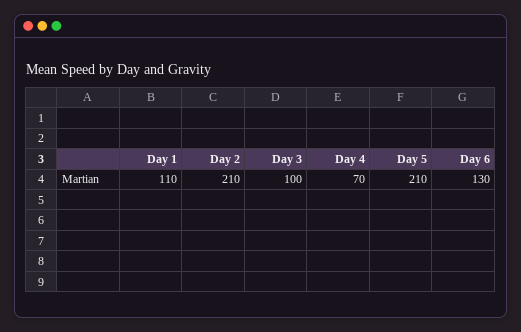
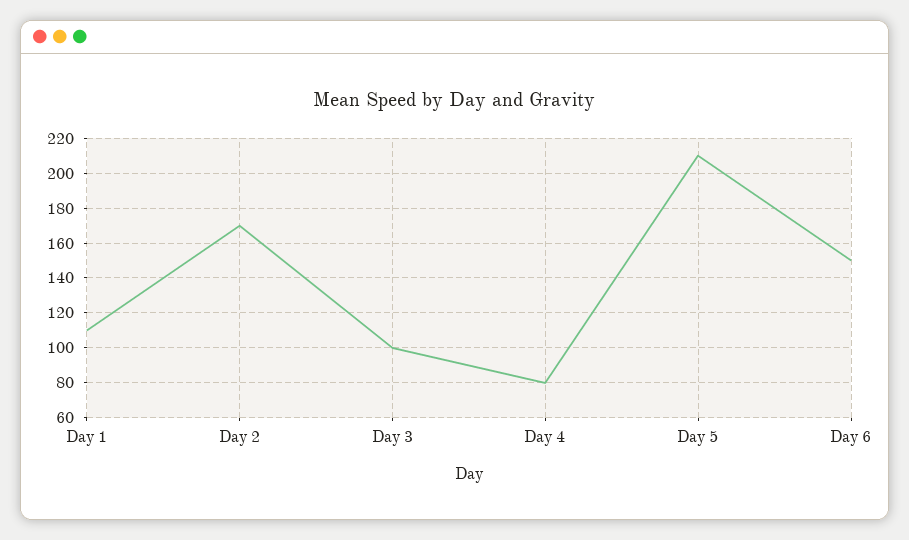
  {
    "Day 1": 110,
-   "Day 2": 210,
+   "Day 2": 170,
    "Day 3": 100,
-   "Day 4": 70,
+   "Day 4": 80,
    "Day 5": 210,
-   "Day 6": 130
+   "Day 6": 150
  }

